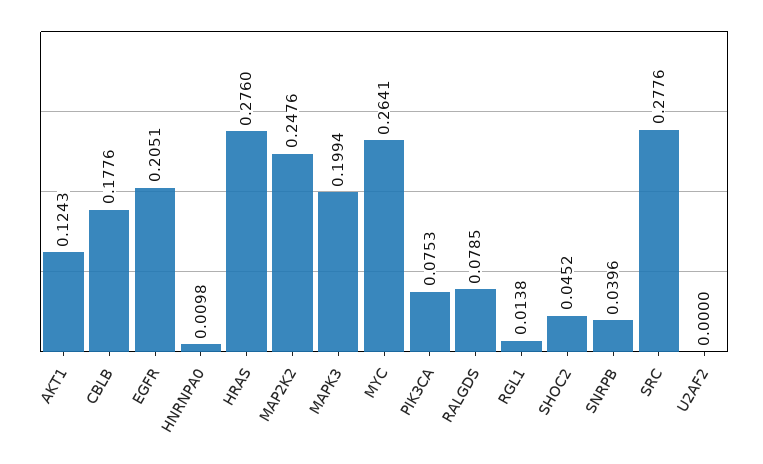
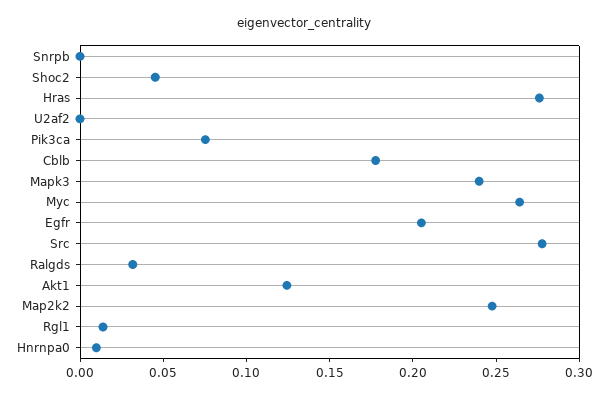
  {
    "AKT1": 0.1243,
    "CBLB": 0.1776,
    "EGFR": 0.2051,
    "HNRNPA0": 0.0098,
    "HRAS": 0.276,
    "MAP2K2": 0.2476,
-   "MAPK3": 0.1994,
+   "MAPK3": 0.24,
    "MYC": 0.2641,
    "PIK3CA": 0.0753,
-   "RALGDS": 0.0785,
+   "RALGDS": 0.03,
    "RGL1": 0.0138,
    "SHOC2": 0.0452,
-   "SNRPB": 0.0396,
+   "SNRPB": 0,
    "SRC": 0.2776,
    "U2AF2": 0
  }

